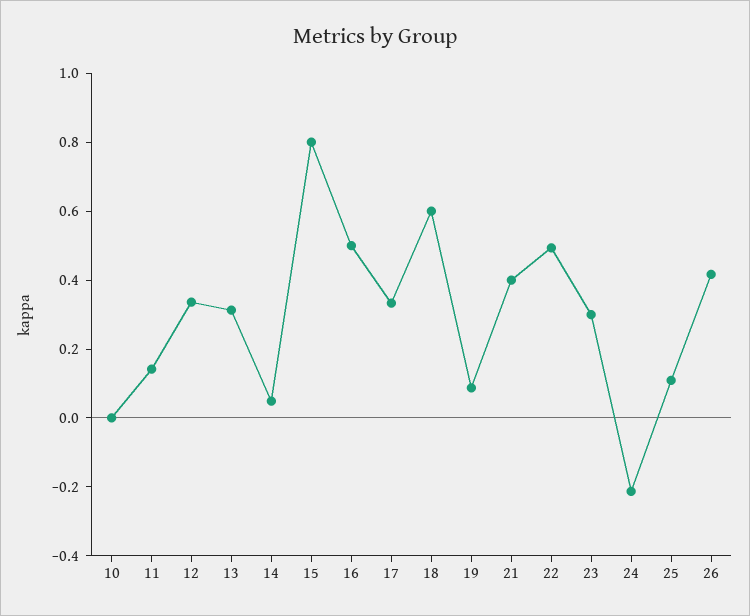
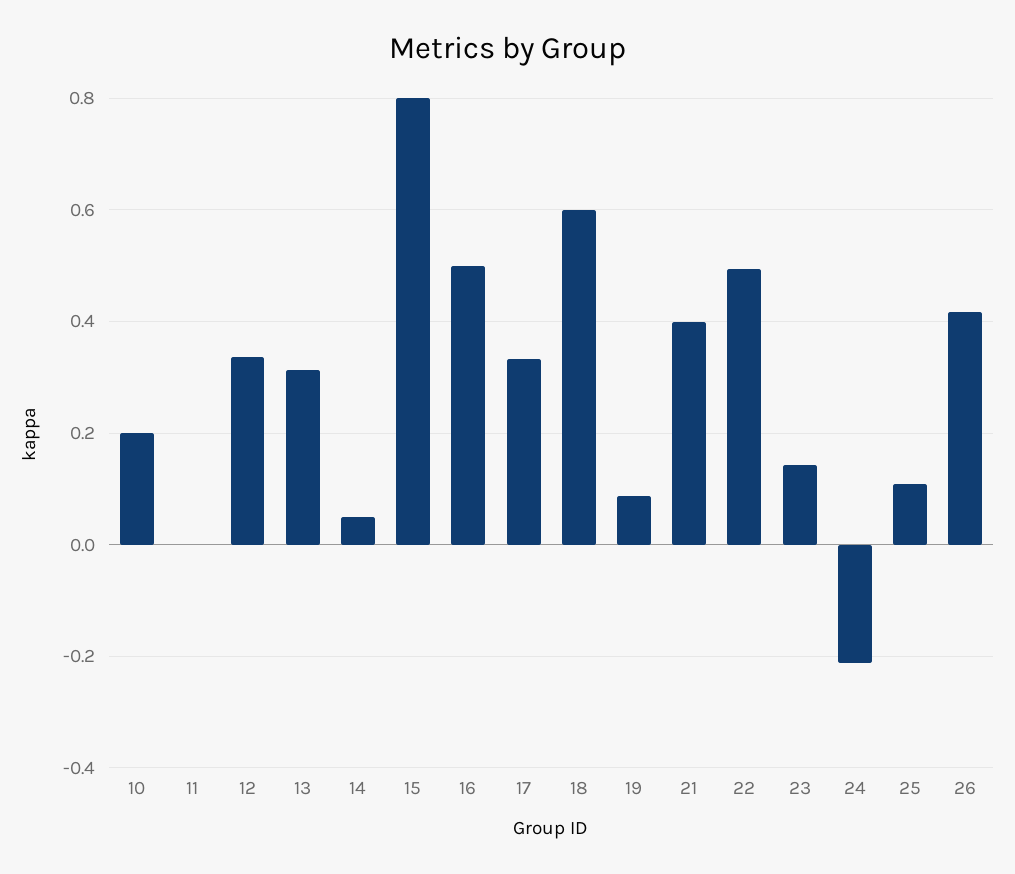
  {
-   "10": 0,
+   "10": 0.2,
-   "11": 0.15,
+   "11": 0,
    "12": 0.34,
    "13": 0.32,
    "14": 0.04,
    "15": 0.8,
    "16": 0.5,
    "17": 0.34,
    "18": 0.6,
    "19": 0.08,
    "21": 0.4,
    "22": 0.5,
-   "23": 0.3,
+   "23": 0.14,
    "24": -0.22,
    "25": 0.1,
    "26": 0.42
  }

